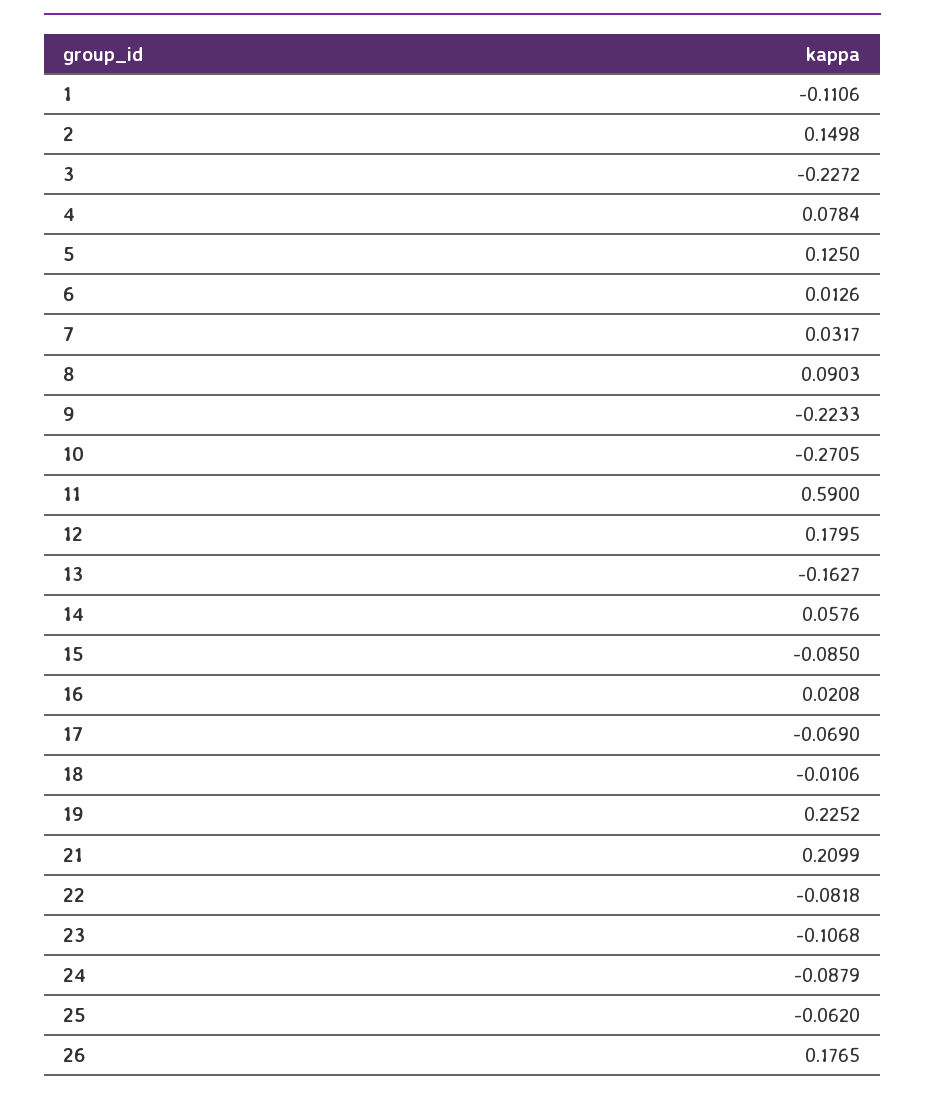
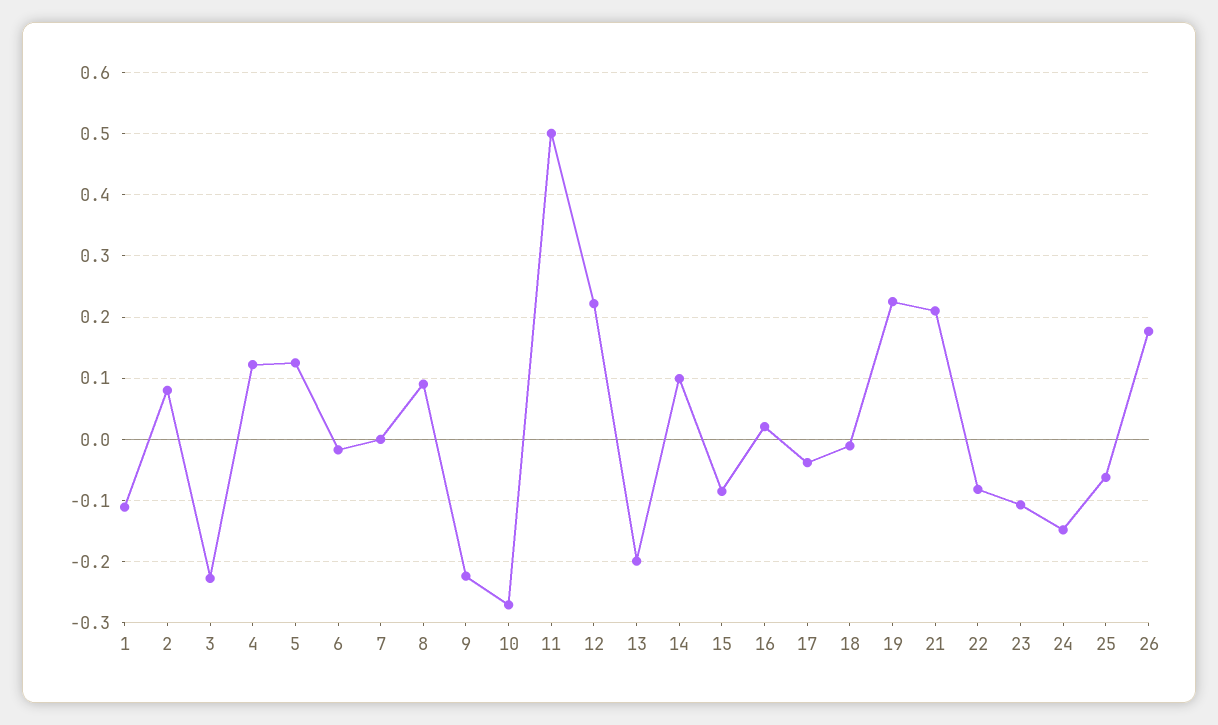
  {
    "1": -0.1106,
-   "2": 0.1498,
+   "2": 0.08,
    "3": -0.2272,
-   "4": 0.0784,
+   "4": 0.12,
    "5": 0.125,
-   "6": 0.0126,
+   "6": -0.02,
-   "7": 0.0317,
+   "7": 0,
    "8": 0.0903,
    "9": -0.2233,
    "10": -0.2705,
-   "11": 0.59,
+   "11": 0.5,
-   "12": 0.1795,
+   "12": 0.22,
-   "13": -0.1627,
+   "13": -0.2,
-   "14": 0.0576,
+   "14": 0.1,
    "15": -0.085,
    "16": 0.0208,
-   "17": -0.069,
+   "17": -0.04,
    "18": -0.0106,
    "19": 0.2252,
    "21": 0.2099,
    "22": -0.0818,
    "23": -0.1068,
-   "24": -0.0879,
+   "24": -0.15,
    "25": -0.062,
    "26": 0.1765
  }

